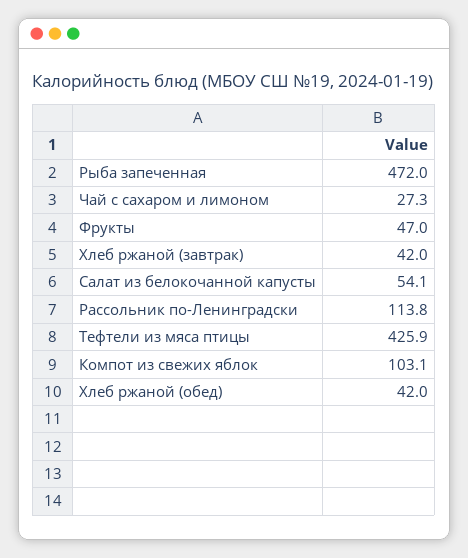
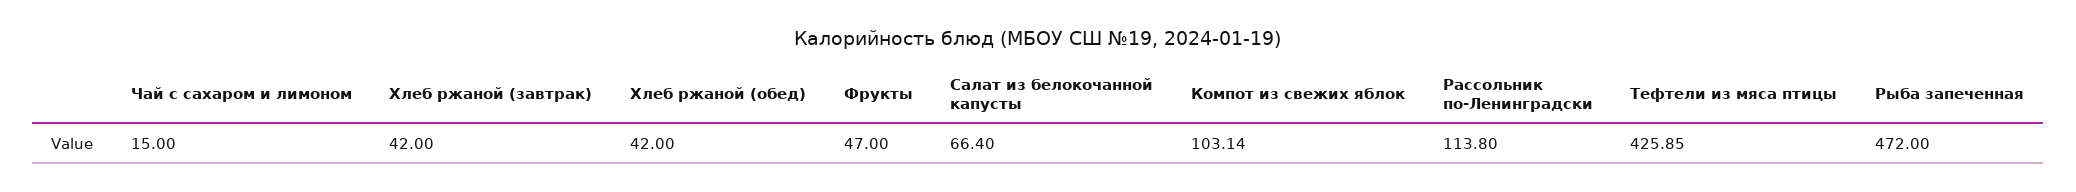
  {
    "Рыба запеченная": 472,
-   "Чай с сахаром и лимоном": 27.3,
+   "Чай с сахаром и лимоном": 15,
    "Фрукты": 47,
    "Хлеб ржаной (завтрак)": 42,
-   "Салат из белокочанной капусты": 54.1,
+   "Салат из белокочанной капусты": 66.4,
    "Рассольник по-Ленинградски": 113.8,
    "Тефтели из мяса птицы": 425.85,
    "Компот из свежих яблок": 103.14,
    "Хлеб ржаной (обед)": 42
  }

